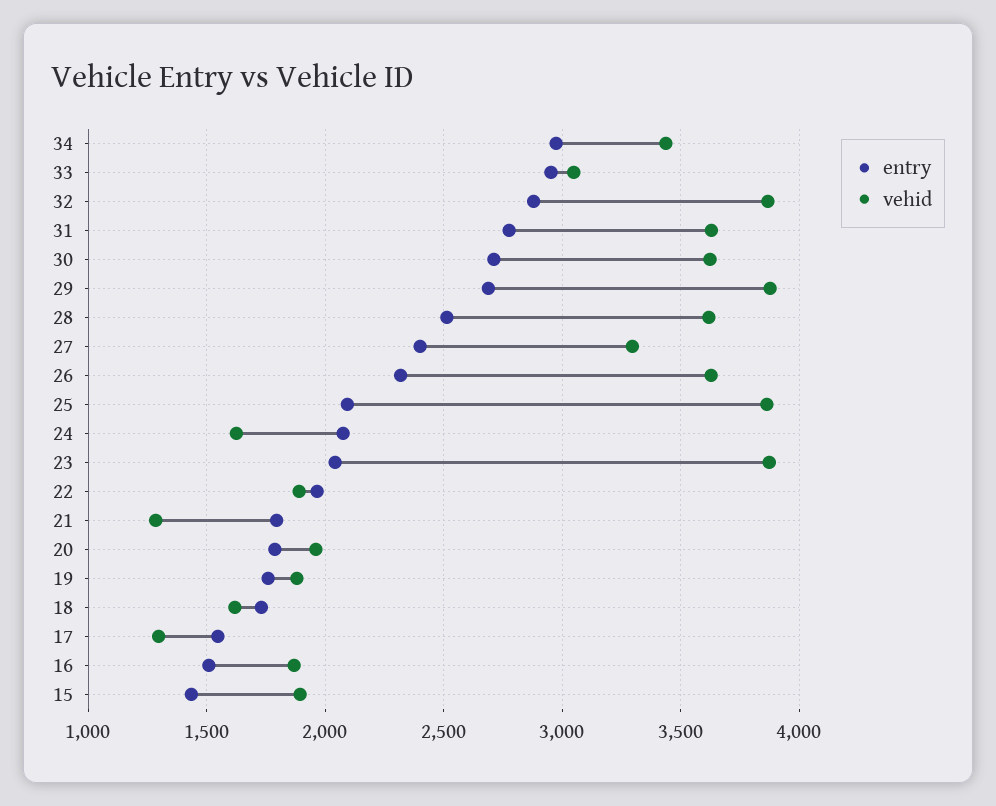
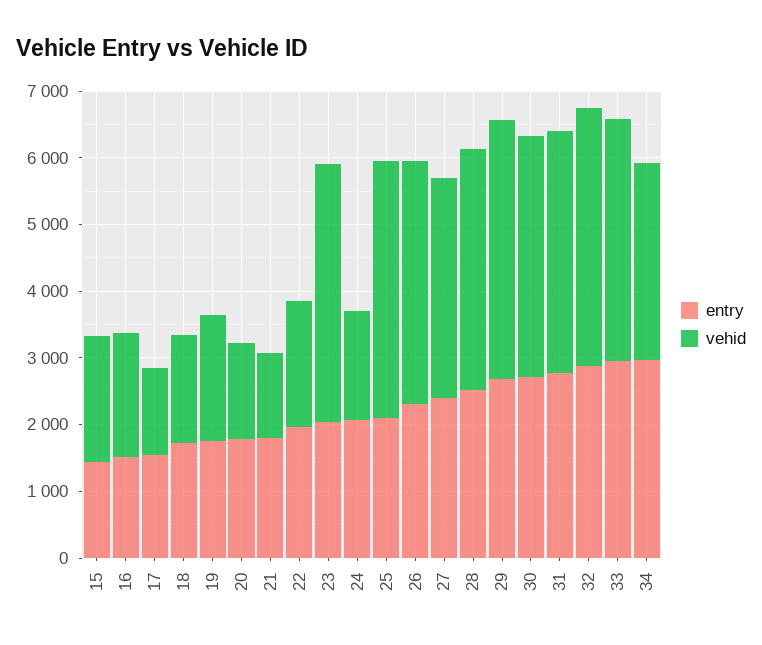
  {
    "entry": {
      "34": 2950,
      "33": 2950,
      "32": 2900,
      "31": 2800,
      "30": 2700,
      "29": 2700,
      "28": 2500,
      "27": 2400,
      "26": 2300,
      "25": 2100,
      "24": 2100,
      "23": 2050,
      "22": 1950,
      "21": 1800,
      "20": 1800,
      "19": 1750,
      "18": 1750,
      "17": 1550,
      "16": 1500,
      "15": 1450
    },
    "vehid": {
-     "34": 3450,
+     "34": 3000,
-     "33": 3050,
+     "33": 3600,
      "32": 3850,
      "31": 3650,
      "30": 3600,
      "29": 3900,
      "28": 3600,
      "27": 3300,
      "26": 3650,
      "25": 3850,
      "24": 1600,
      "23": 3850,
      "22": 1900,
      "21": 1300,
-     "20": 1950,
+     "20": 1400,
      "19": 1900,
      "18": 1600,
      "17": 1300,
      "16": 1850,
      "15": 1900
    }
  }

